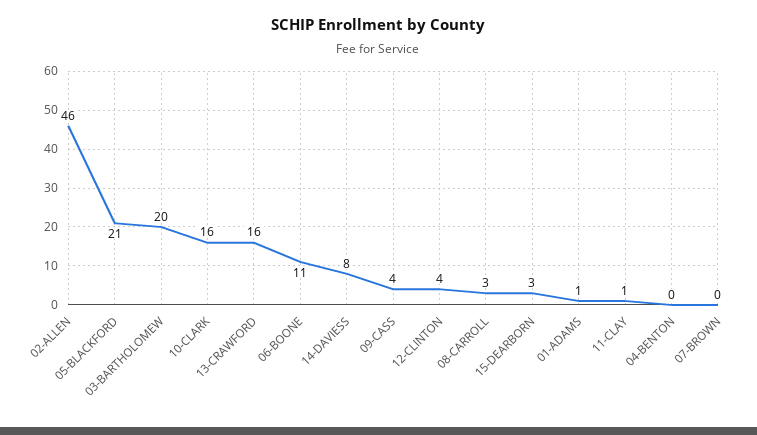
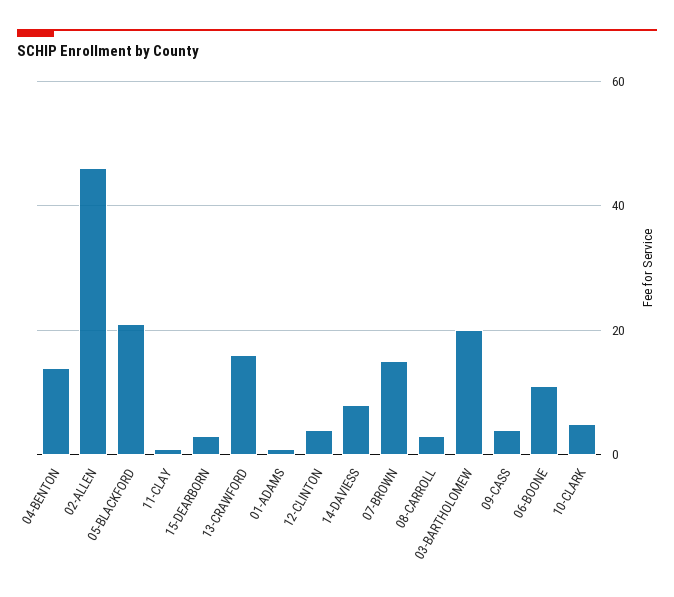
  {
    "02-ALLEN": 46,
    "05-BLACKFORD": 21,
    "03-BARTHOLOMEW": 20,
-   "10-CLARK": 16,
+   "10-CLARK": 5,
    "13-CRAWFORD": 16,
    "06-BOONE": 11,
    "14-DAVIESS": 8,
    "09-CASS": 4,
    "12-CLINTON": 4,
    "08-CARROLL": 3,
    "15-DEARBORN": 3,
    "01-ADAMS": 1,
    "11-CLAY": 1,
-   "04-BENTON": 0,
+   "04-BENTON": 15,
-   "07-BROWN": 0
+   "07-BROWN": 15
  }

